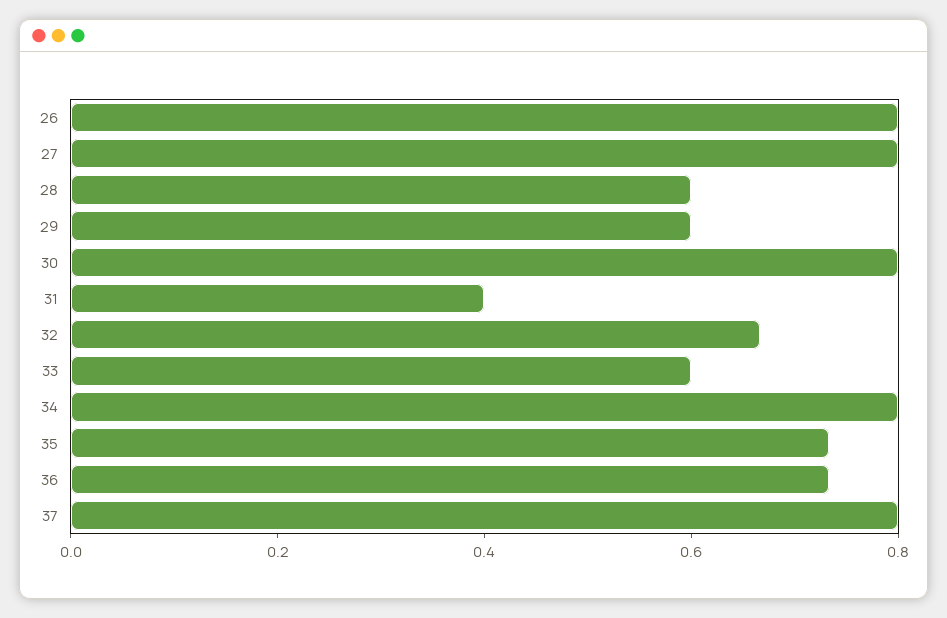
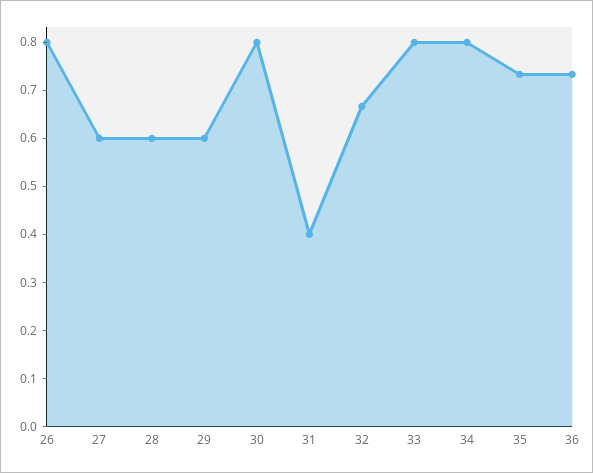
  {
    "26": 0.8,
-   "27": 0.8,
+   "27": 0.6,
    "28": 0.6,
    "29": 0.6,
    "30": 0.8,
    "31": 0.4,
    "32": 0.66,
-   "33": 0.6,
+   "33": 0.8,
    "34": 0.8,
    "35": 0.74,
-   "36": 0.74,
+   "36": 0.74
-   "37": 0.8
  }

